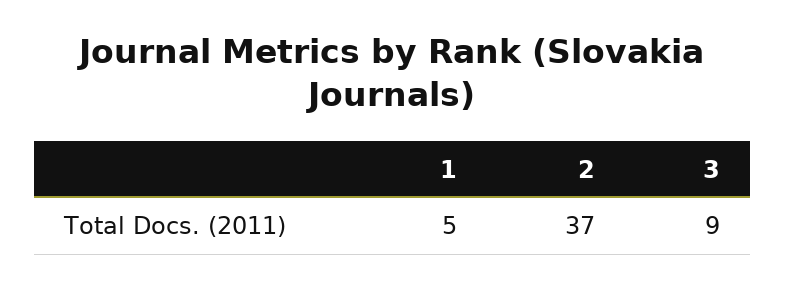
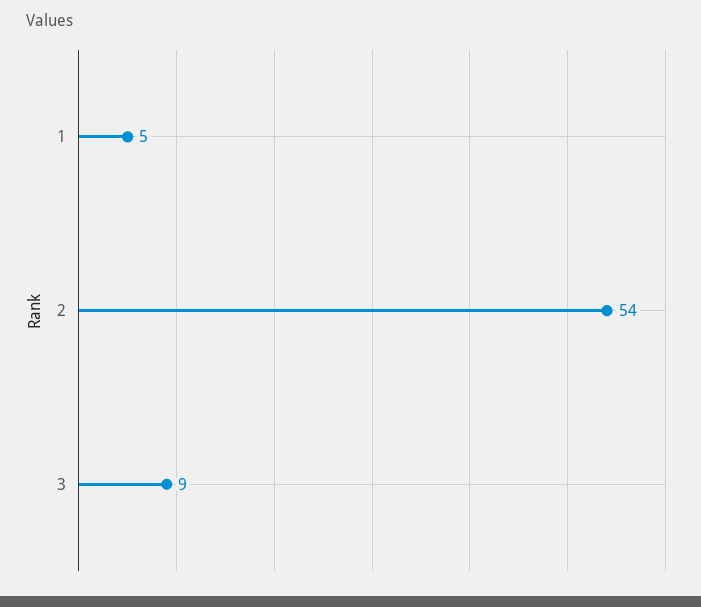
  {
    "1": 5,
-   "2": 37,
+   "2": 54,
    "3": 9
  }

